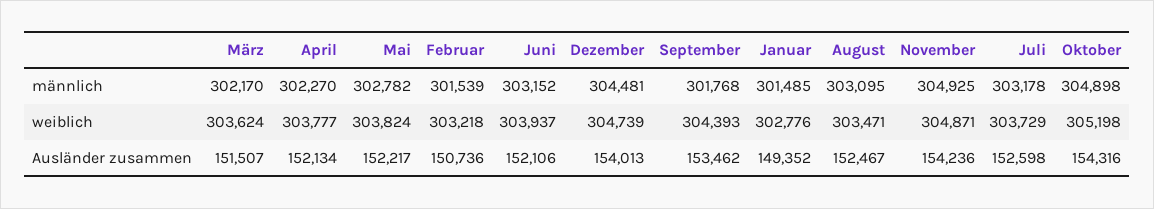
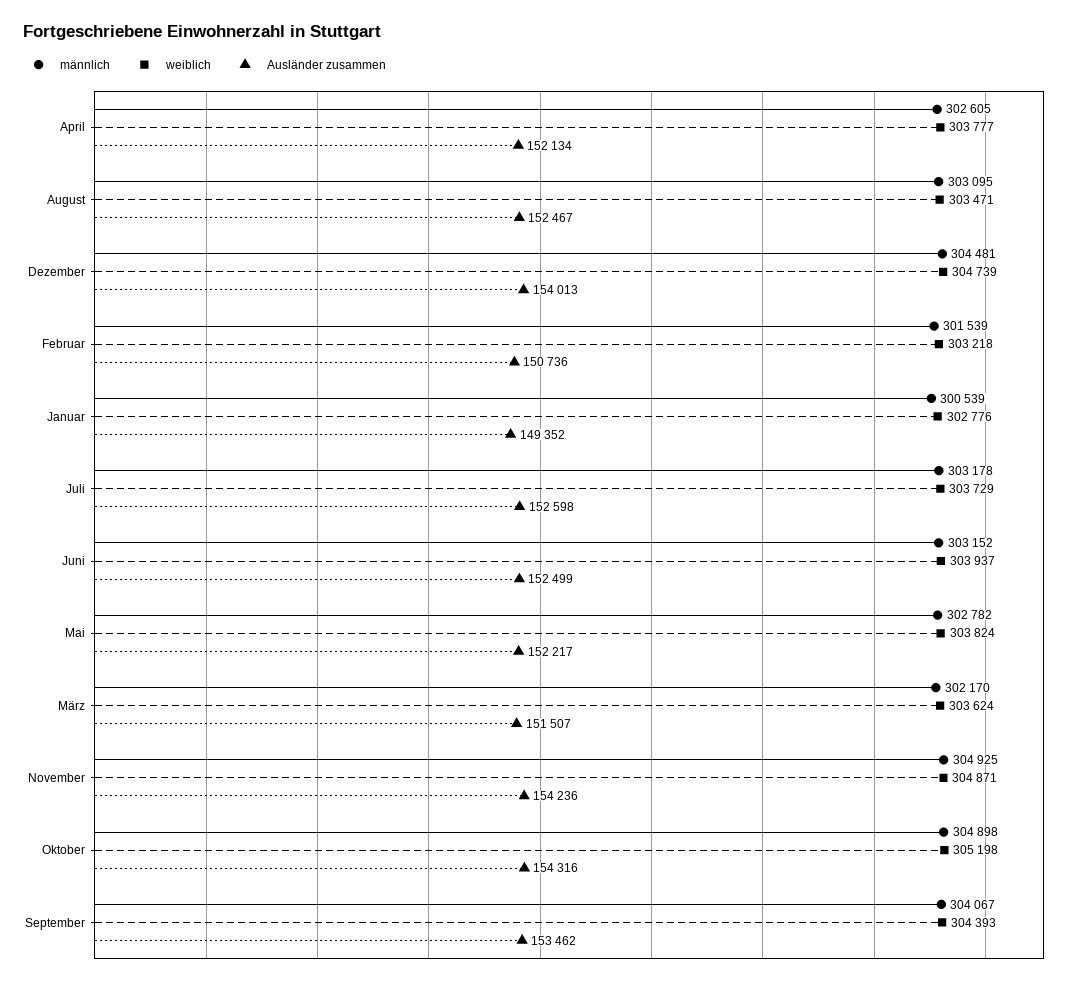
  {
    "männlich": {
      "März": 302170,
-     "April": 302270,
+     "April": 302605,
      "Mai": 302782,
      "Februar": 301539,
      "Juni": 303152,
      "Dezember": 304481,
-     "September": 301768,
+     "September": 304067,
-     "Januar": 301485,
+     "Januar": 300539,
      "August": 303095,
      "November": 304925,
      "Juli": 303178,
      "Oktober": 304898
    },
    "weiblich": {
      "März": 303624,
      "April": 303777,
      "Mai": 303824,
      "Februar": 303218,
      "Juni": 303937,
      "Dezember": 304739,
      "September": 304393,
      "Januar": 302776,
      "August": 303471,
      "November": 304871,
      "Juli": 303729,
      "Oktober": 305198
    },
    "Ausländer zusammen": {
      "März": 151507,
      "April": 152134,
      "Mai": 152217,
      "Februar": 150736,
-     "Juni": 152106,
+     "Juni": 152499,
      "Dezember": 154013,
      "September": 153462,
      "Januar": 149352,
      "August": 152467,
      "November": 154236,
      "Juli": 152598,
      "Oktober": 154316
    }
  }

